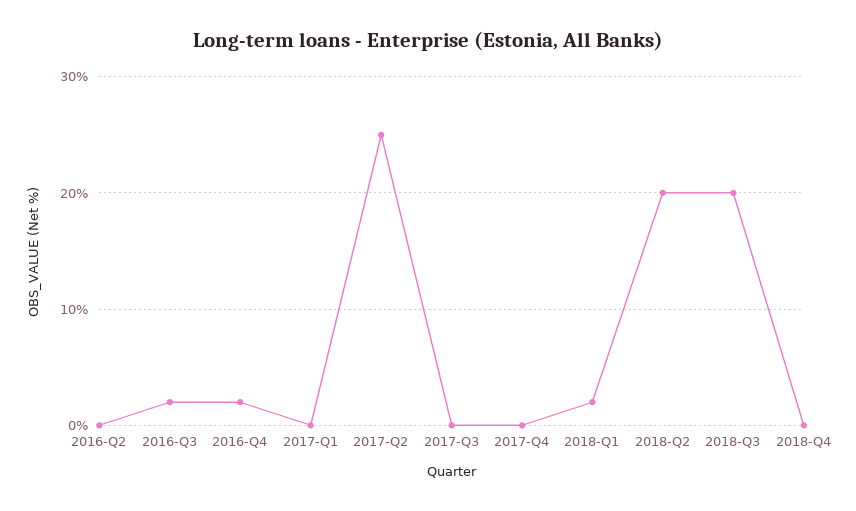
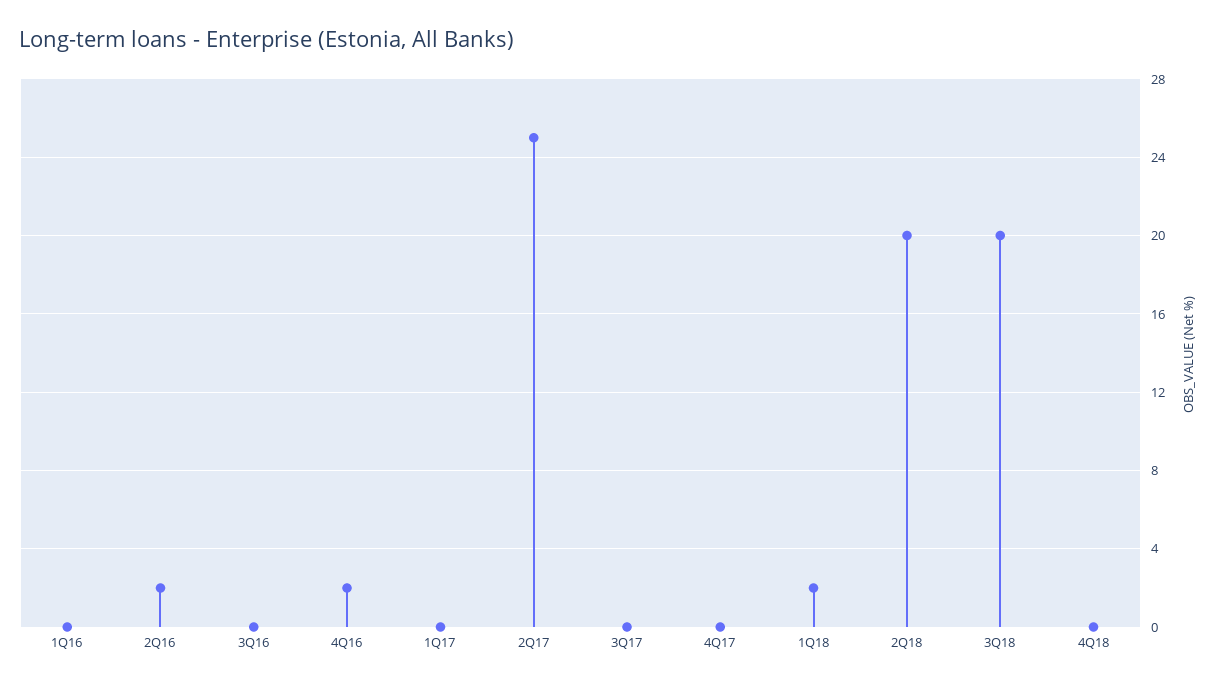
  {
-   "2016-Q2": 0,
+   "2016-Q2": 2,
-   "2016-Q3": 2,
+   "2016-Q3": 0,
    "2016-Q4": 2,
    "2017-Q1": 0,
    "2017-Q2": 25,
    "2017-Q3": 0,
    "2017-Q4": 0,
    "2018-Q1": 2,
    "2018-Q2": 20,
    "2018-Q3": 20,
-   "2018-Q4": 0
+   "2018-Q4": 0,
+   "1Q16": 0
  }

